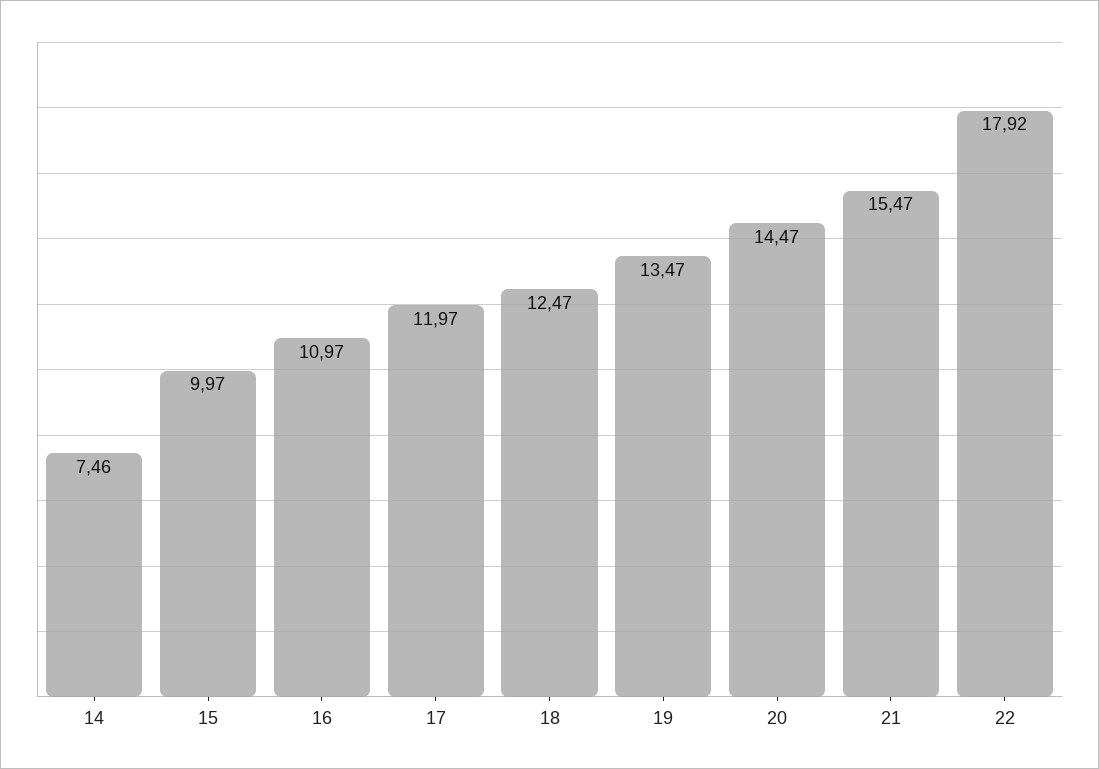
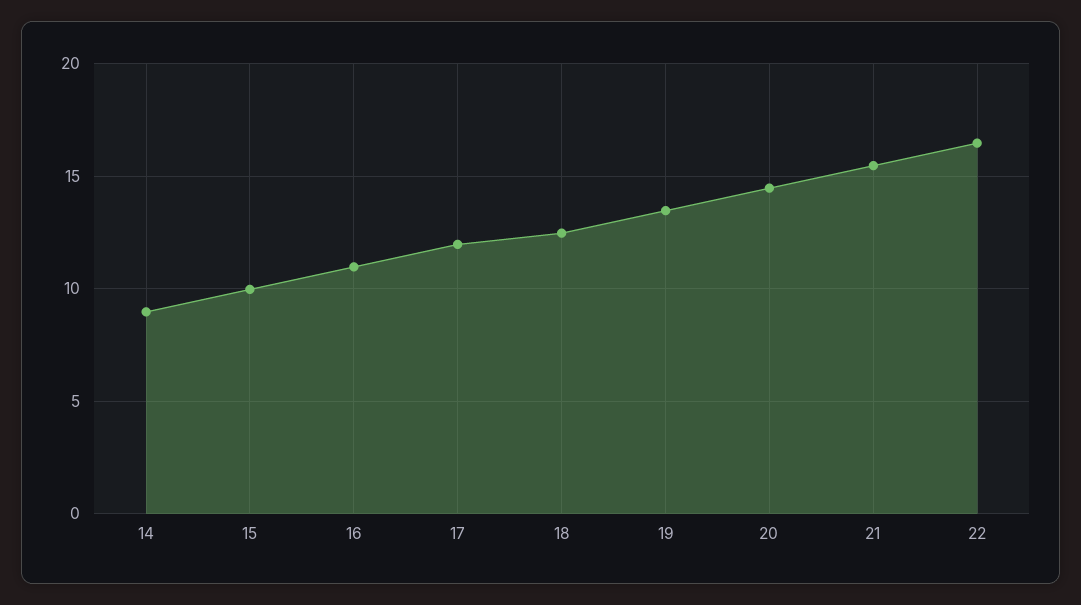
  {
-   "14": 7.46,
+   "14": 9,
    "15": 9.97,
    "16": 10.97,
    "17": 11.97,
    "18": 12.47,
    "19": 13.47,
    "20": 14.47,
    "21": 15.47,
-   "22": 17.92
+   "22": 16.5
  }

